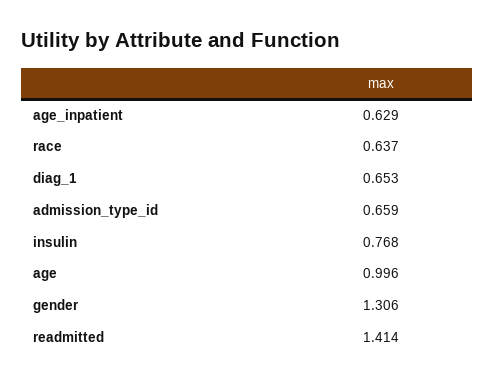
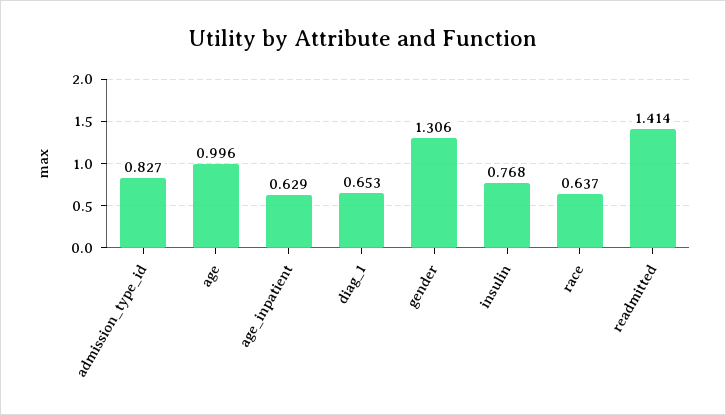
  {
    "age_inpatient": 0.629,
    "race": 0.637,
    "diag_1": 0.653,
-   "admission_type_id": 0.659,
+   "admission_type_id": 0.827,
    "insulin": 0.768,
    "age": 0.996,
    "gender": 1.306,
    "readmitted": 1.414
  }

